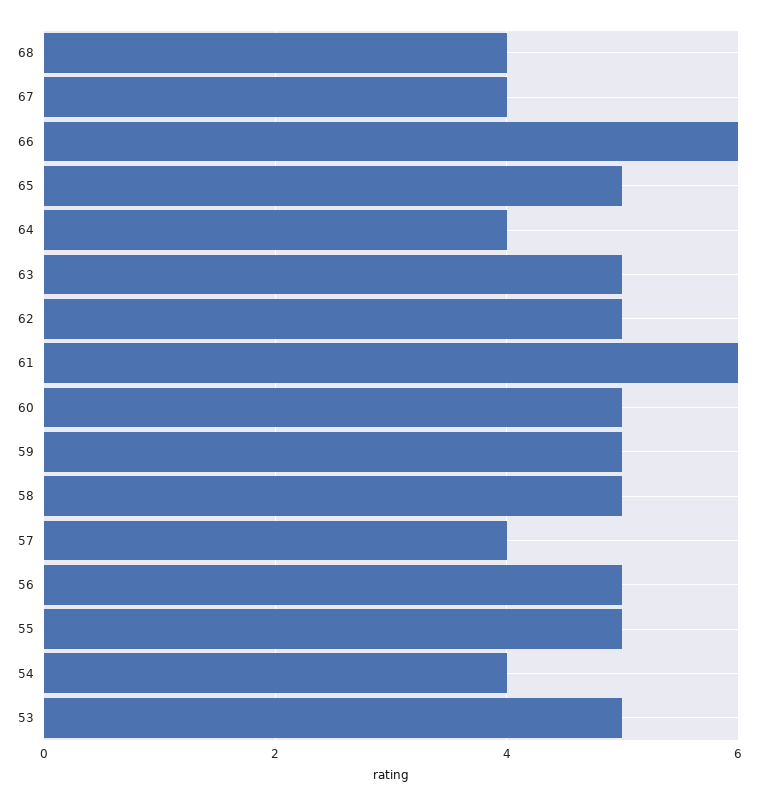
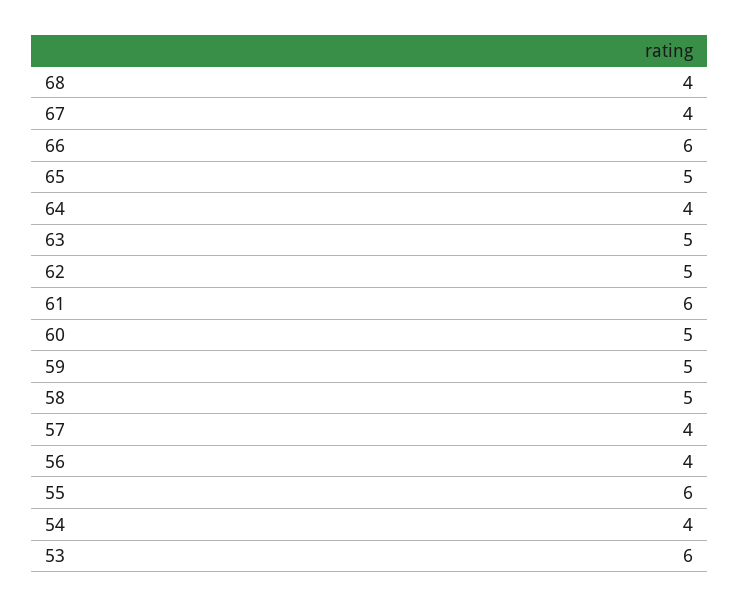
  {
    "68": 4,
    "67": 4,
    "66": 6,
    "65": 5,
    "64": 4,
    "63": 5,
    "62": 5,
    "61": 6,
    "60": 5,
    "59": 5,
    "58": 5,
    "57": 4,
-   "56": 5,
+   "56": 4,
-   "55": 5,
+   "55": 6,
    "54": 4,
-   "53": 5
+   "53": 6
  }

